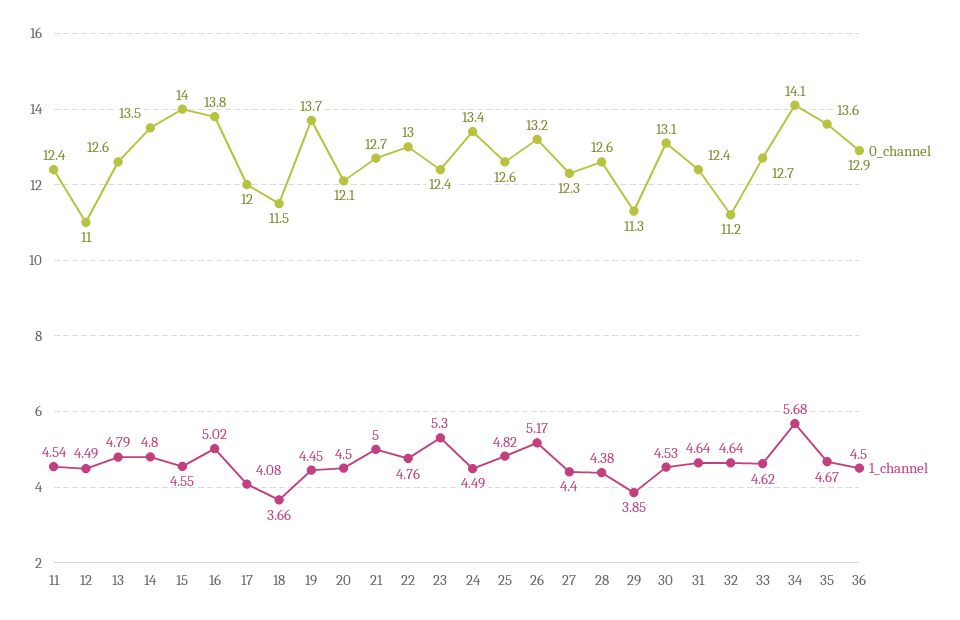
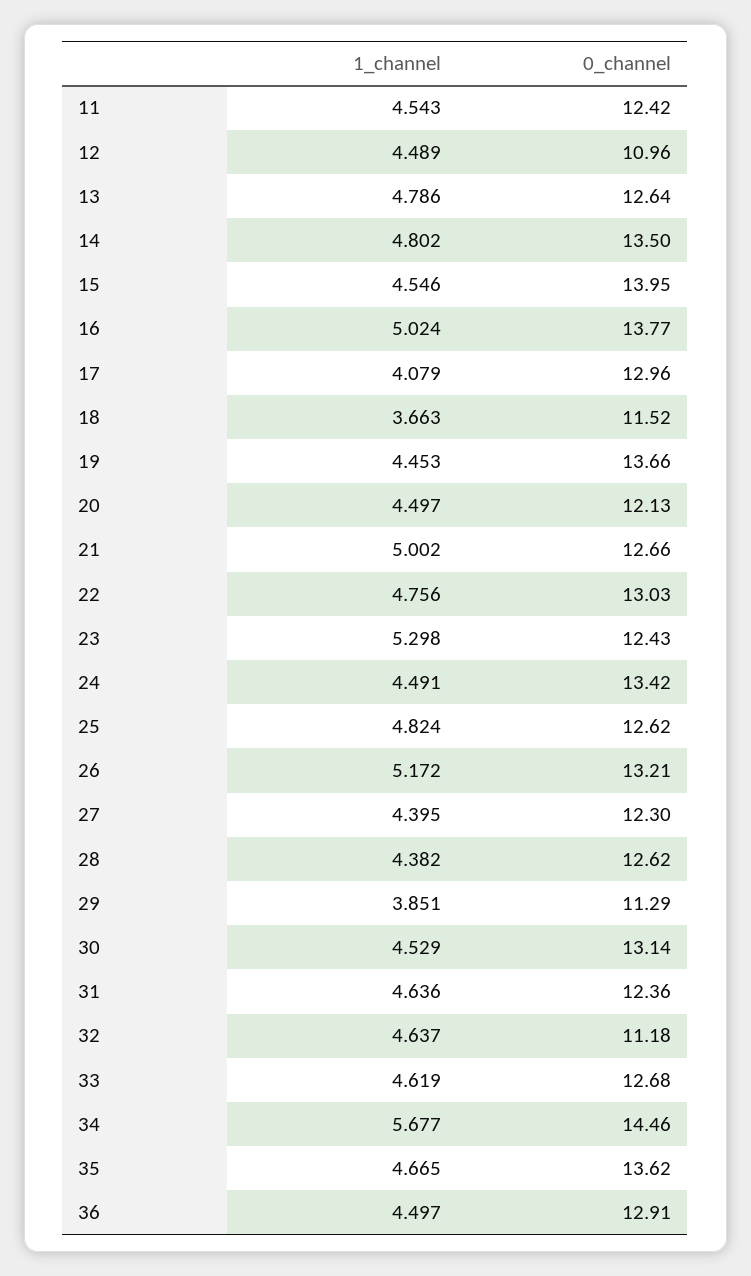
  {
    "0_channel": {
      "11": 12.42,
      "12": 10.96,
      "13": 12.64,
      "14": 13.5,
      "15": 13.95,
      "16": 13.77,
-     "17": 12,
+     "17": 12.96,
      "18": 11.52,
      "19": 13.66,
      "20": 12.13,
      "21": 12.66,
      "22": 13.03,
      "23": 12.43,
      "24": 13.42,
      "25": 12.62,
      "26": 13.21,
      "27": 12.3,
      "28": 12.62,
      "29": 11.29,
      "30": 13.14,
      "31": 12.36,
      "32": 11.18,
      "33": 12.68,
-     "34": 14.1,
+     "34": 14.46,
      "35": 13.62,
      "36": 12.91
    },
    "1_channel": {
      "11": 4.543,
      "12": 4.489,
      "13": 4.786,
      "14": 4.802,
      "15": 4.546,
      "16": 5.024,
      "17": 4.079,
      "18": 3.663,
      "19": 4.453,
      "20": 4.497,
      "21": 5.002,
      "22": 4.756,
      "23": 5.298,
      "24": 4.491,
      "25": 4.824,
      "26": 5.172,
      "27": 4.395,
      "28": 4.382,
      "29": 3.851,
      "30": 4.529,
      "31": 4.636,
      "32": 4.637,
      "33": 4.619,
      "34": 5.677,
      "35": 4.665,
      "36": 4.497
    }
  }

